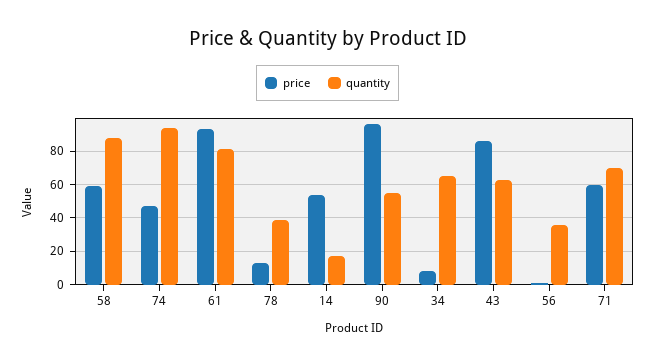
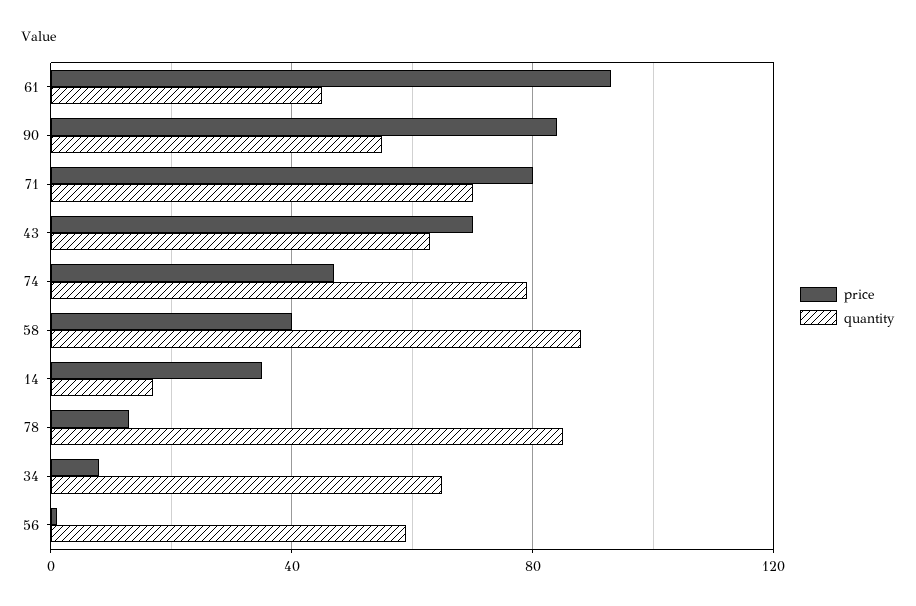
  {
    "price": {
-     "58": 60,
+     "58": 40,
      "74": 45,
      "61": 95,
      "78": 15,
-     "14": 55,
+     "14": 35,
-     "90": 95,
+     "90": 85,
      "34": 10,
-     "43": 85,
+     "43": 70,
      "56": 0,
-     "71": 60
+     "71": 80
    },
    "quantity": {
      "58": 90,
-     "74": 95,
+     "74": 80,
-     "61": 80,
+     "61": 45,
-     "78": 40,
+     "78": 85,
      "14": 15,
      "90": 55,
      "34": 65,
      "43": 65,
-     "56": 35,
+     "56": 60,
      "71": 70
    }
  }

